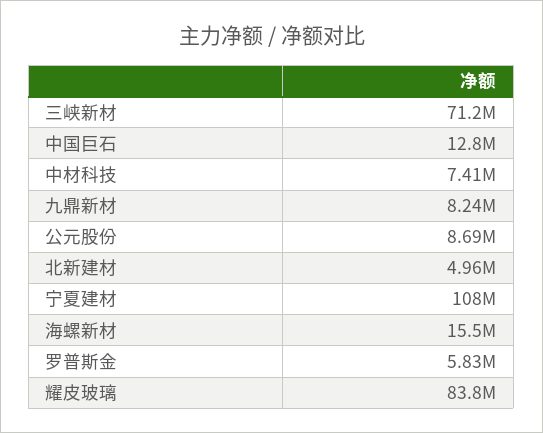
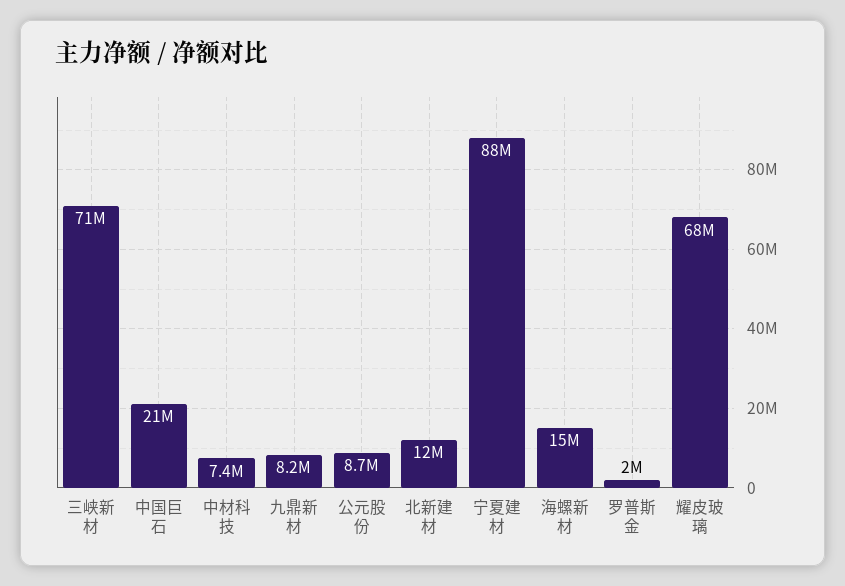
  {
    "三峡新材": 71200000,
-   "中国巨石": 12800000,
+   "中国巨石": 21000000,
    "中材科技": 7410000,
    "九鼎新材": 8240000,
    "公元股份": 8690000,
-   "北新建材": 4960000,
+   "北新建材": 12000000,
-   "宁夏建材": 108000000,
+   "宁夏建材": 88000000,
    "海螺新材": 15500000,
-   "罗普斯金": 5830000,
+   "罗普斯金": 2000000,
-   "耀皮玻璃": 83800000
+   "耀皮玻璃": 68000000
  }

